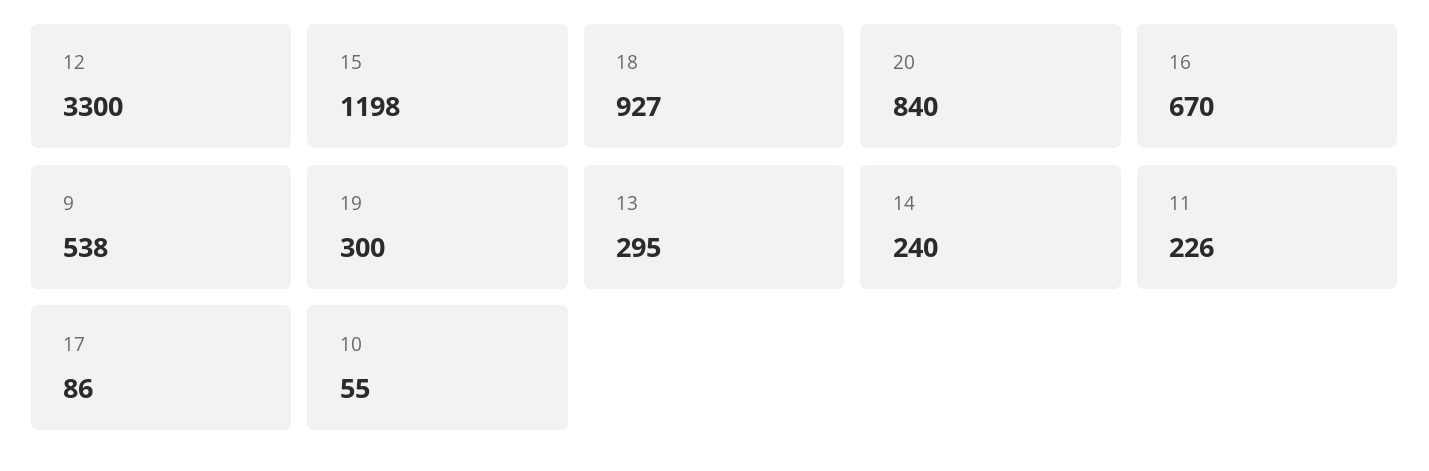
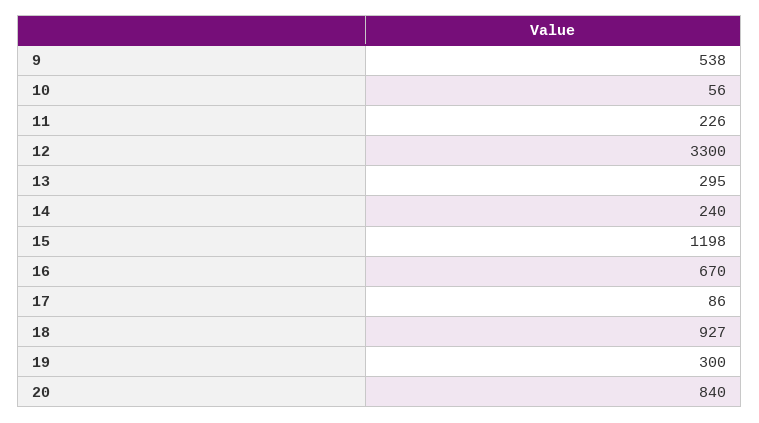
  {
    "12": 3300,
    "15": 1198,
    "18": 927,
    "20": 840,
    "16": 670,
    "9": 538,
    "19": 300,
    "13": 295,
    "14": 240,
    "11": 226,
    "17": 86,
-   "10": 55
+   "10": 56
  }

